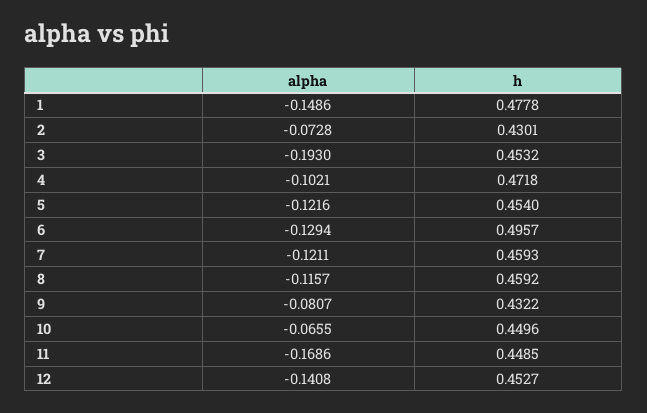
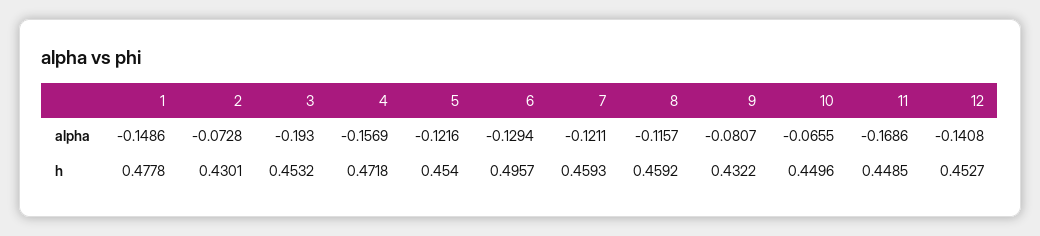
  {
    "alpha": {
      "1": -0.1486,
      "2": -0.0728,
      "3": -0.193,
-     "4": -0.1021,
+     "4": -0.1569,
      "5": -0.1216,
      "6": -0.1294,
      "7": -0.1211,
      "8": -0.1157,
      "9": -0.0807,
      "10": -0.0655,
      "11": -0.1686,
      "12": -0.1408
    },
    "h": {
      "1": 0.4778,
      "2": 0.4301,
      "3": 0.4532,
      "4": 0.4718,
      "5": 0.454,
      "6": 0.4957,
      "7": 0.4593,
      "8": 0.4592,
      "9": 0.4322,
      "10": 0.4496,
      "11": 0.4485,
      "12": 0.4527
    }
  }

